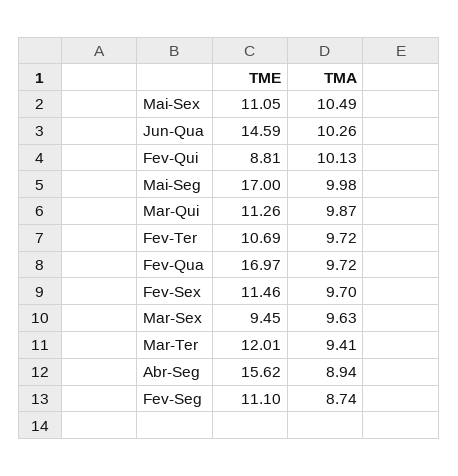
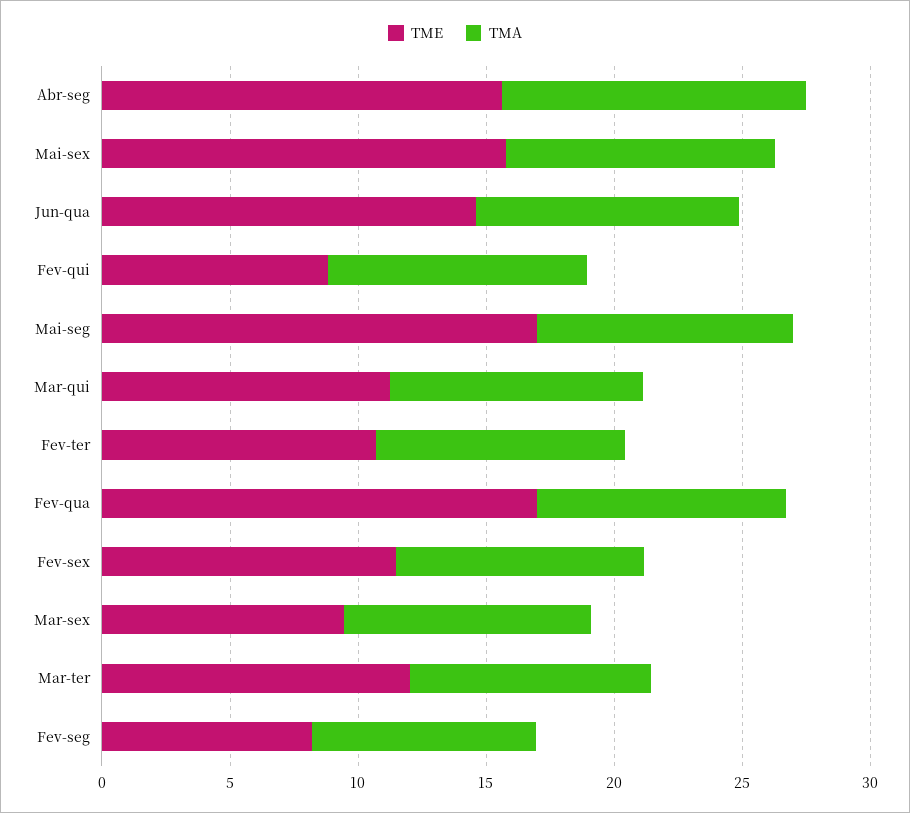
  {
    "TME": {
-     "Mai-Sex": 11.05,
+     "Mai-Sex": 16,
      "Jun-Qua": 14.59,
      "Fev-Qui": 8.81,
      "Mai-Seg": 17,
      "Mar-Qui": 11.26,
      "Fev-Ter": 10.69,
      "Fev-Qua": 16.97,
      "Fev-Sex": 11.46,
      "Mar-Sex": 9.45,
      "Mar-Ter": 12.01,
      "Abr-Seg": 15.62,
-     "Fev-Seg": 11.1
+     "Fev-Seg": 8
    },
    "TMA": {
      "Mai-Sex": 10.49,
      "Jun-Qua": 10.26,
      "Fev-Qui": 10.13,
      "Mai-Seg": 9.98,
      "Mar-Qui": 9.87,
      "Fev-Ter": 9.72,
      "Fev-Qua": 9.72,
      "Fev-Sex": 9.7,
      "Mar-Sex": 9.63,
      "Mar-Ter": 9.41,
-     "Abr-Seg": 8.94,
+     "Abr-Seg": 12,
      "Fev-Seg": 8.74
    }
  }

